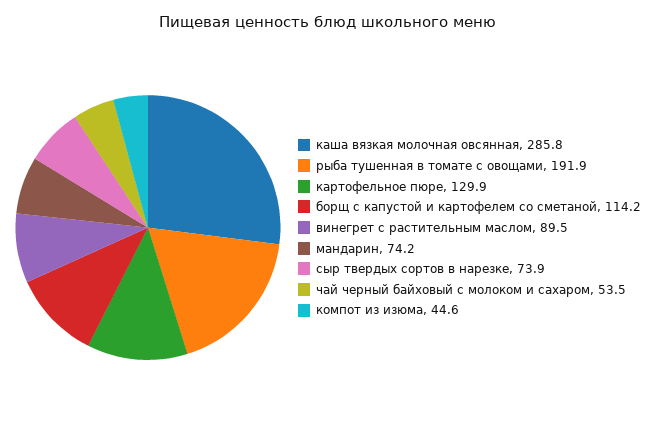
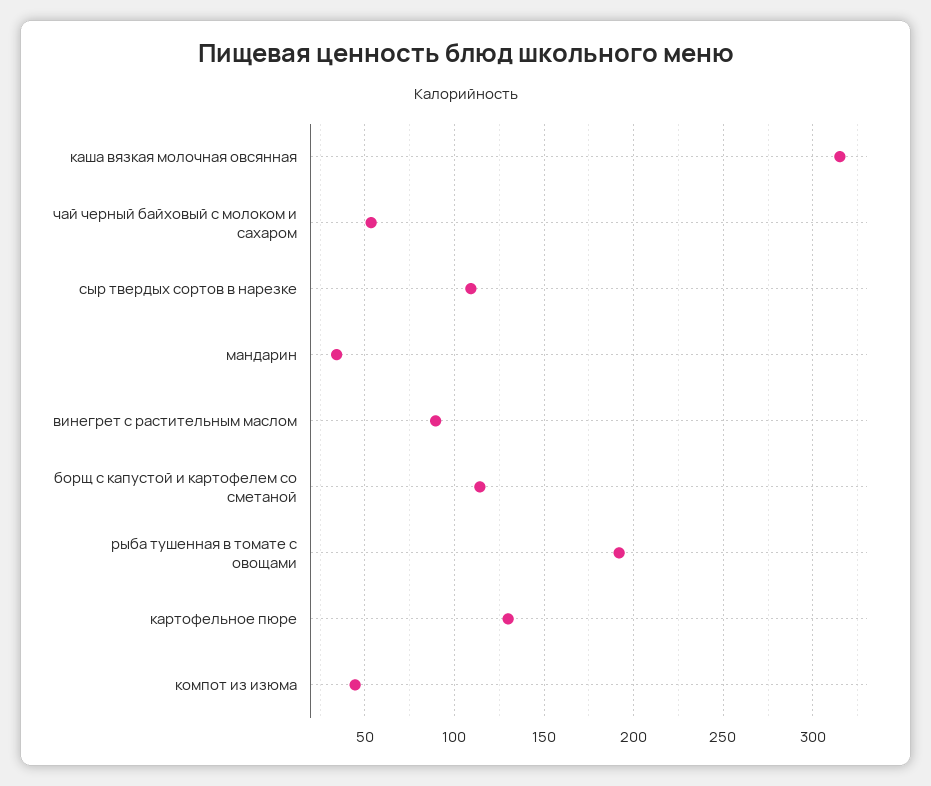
  {
-   "каша вязкая молочная овсянная": 285.8,
+   "каша вязкая молочная овсянная": 315,
    "рыба тушенная в томате с овощами": 191.9,
    "картофельное пюре": 129.9,
    "борщ с капустой и картофелем со сметаной": 114.2,
    "винегрет с растительным маслом": 89.5,
-   "мандарин": 74.2,
+   "мандарин": 35,
-   "сыр твердых сортов в нарезке": 73.9,
+   "сыр твердых сортов в нарезке": 110,
    "чай черный байховый с молоком и сахаром": 53.5,
    "компот из изюма": 44.6
  }

